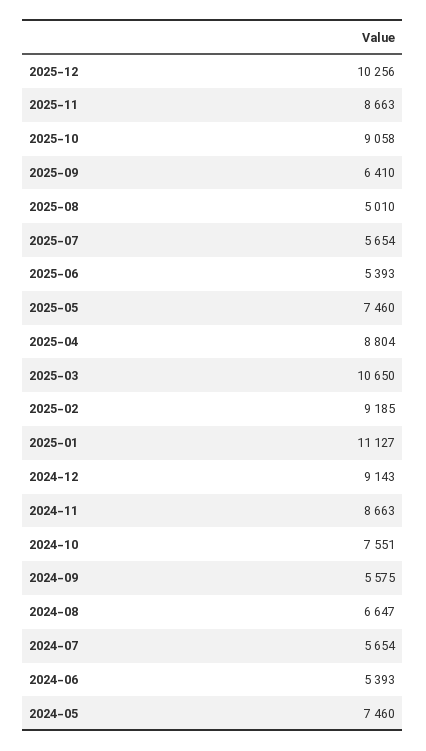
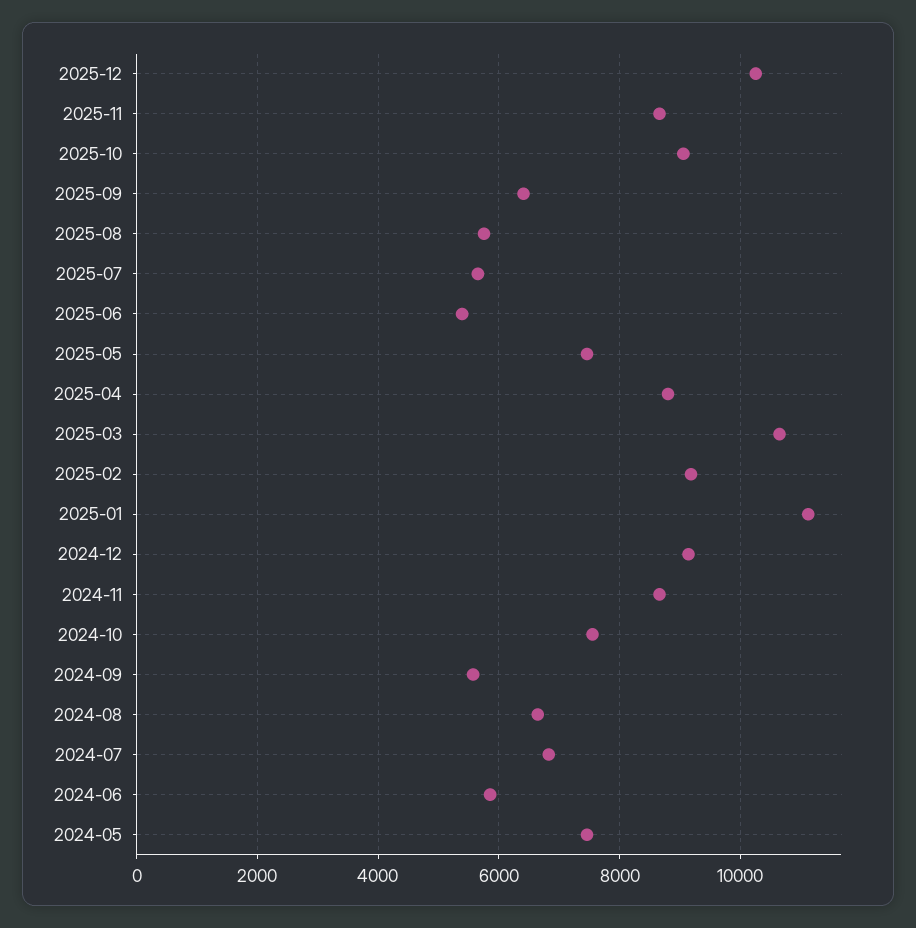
  {
    "2025-12": 10256,
    "2025-11": 8663,
    "2025-10": 9058,
    "2025-09": 6410,
-   "2025-08": 5010,
+   "2025-08": 5800,
    "2025-07": 5654,
    "2025-06": 5393,
    "2025-05": 7460,
    "2025-04": 8804,
    "2025-03": 10650,
    "2025-02": 9185,
    "2025-01": 11127,
    "2024-12": 9143,
    "2024-11": 8663,
    "2024-10": 7551,
    "2024-09": 5575,
    "2024-08": 6647,
-   "2024-07": 5654,
+   "2024-07": 6800,
-   "2024-06": 5393,
+   "2024-06": 5800,
    "2024-05": 7460
  }

